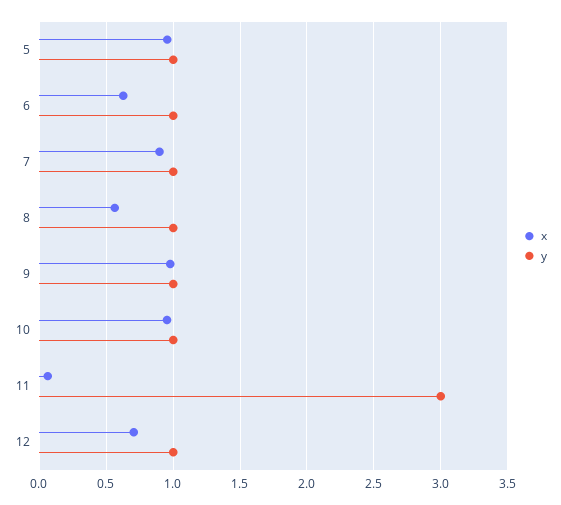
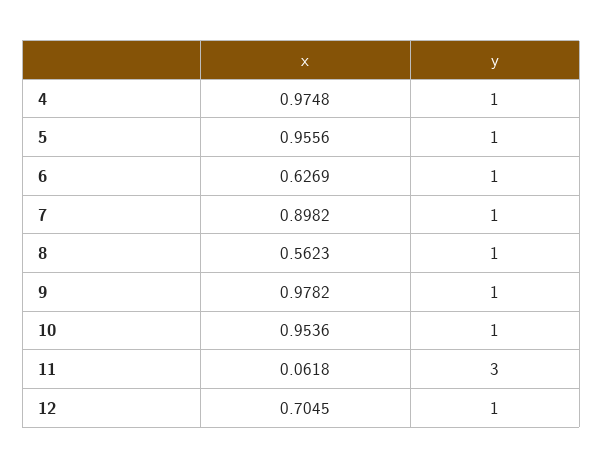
  {
    "x": {
      "5": 0.9556,
      "6": 0.6269,
      "7": 0.8982,
      "8": 0.5623,
      "9": 0.9782,
      "10": 0.9536,
      "11": 0.0618,
-     "12": 0.7045
+     "12": 0.7045,
+     "4": 0.9748
    },
    "y": {
      "5": 1,
      "6": 1,
      "7": 1,
      "8": 1,
      "9": 1,
      "10": 1,
      "11": 3,
-     "12": 1
+     "12": 1,
+     "4": 1
    }
  }

